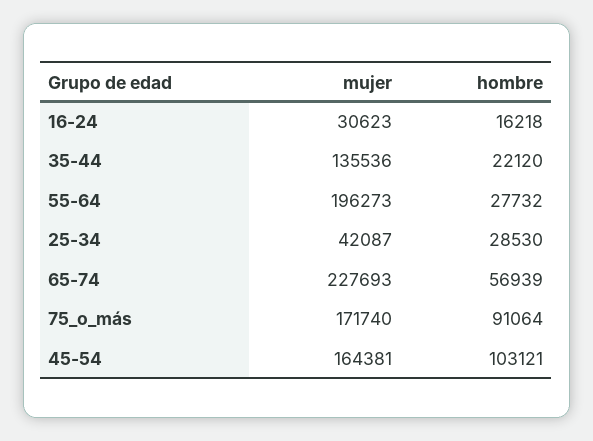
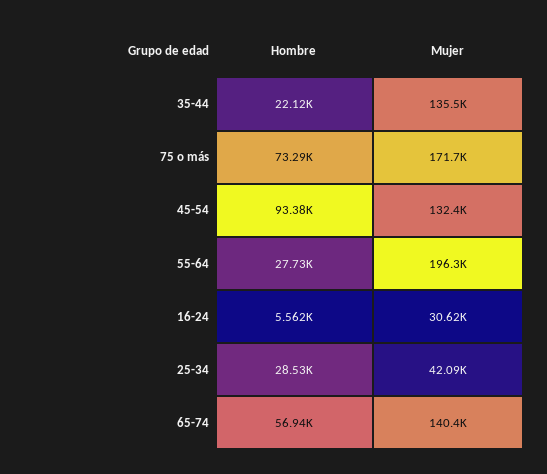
  {
    "mujer": {
      "16-24": 30623,
      "35-44": 135536,
      "55-64": 196273,
      "25-34": 42087,
-     "65-74": 227693,
+     "65-74": 140400,
      "75_o_más": 171740,
-     "45-54": 164381
+     "45-54": 132400
    },
    "hombre": {
-     "16-24": 16218,
+     "16-24": 5562,
      "35-44": 22120,
      "55-64": 27732,
      "25-34": 28530,
      "65-74": 56939,
-     "75_o_más": 91064,
+     "75_o_más": 73290,
-     "45-54": 103121
+     "45-54": 93380
    }
  }

